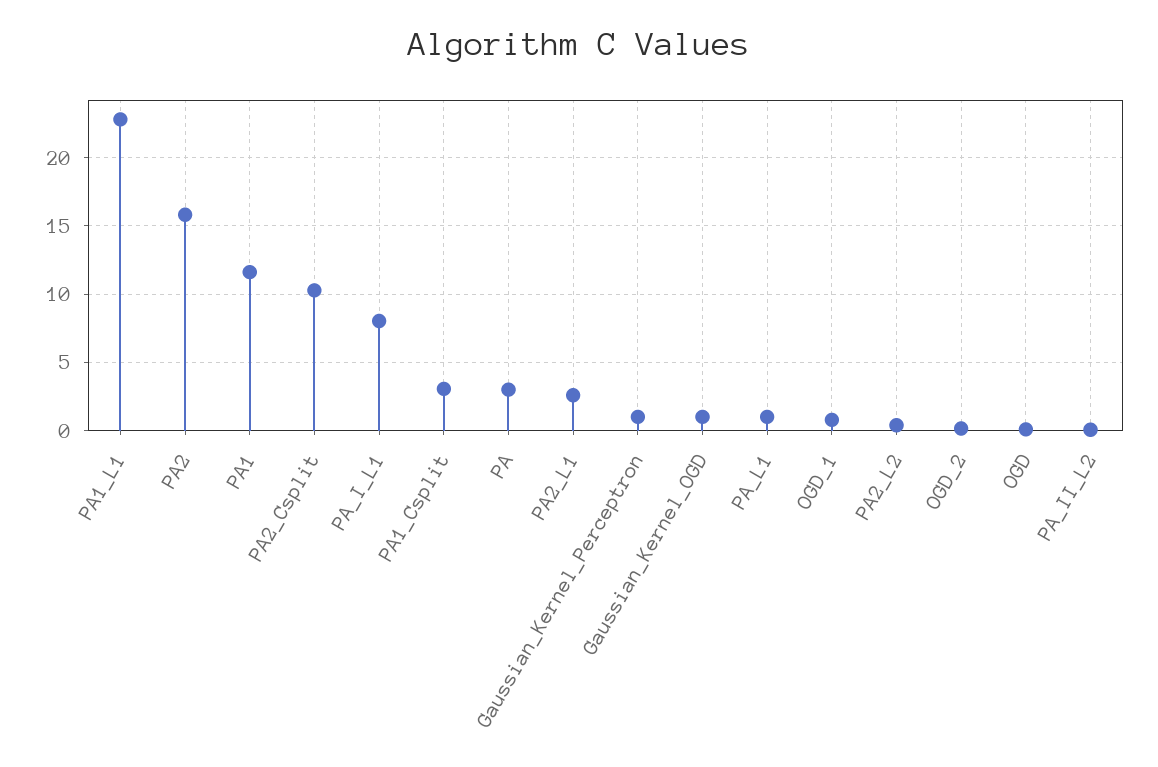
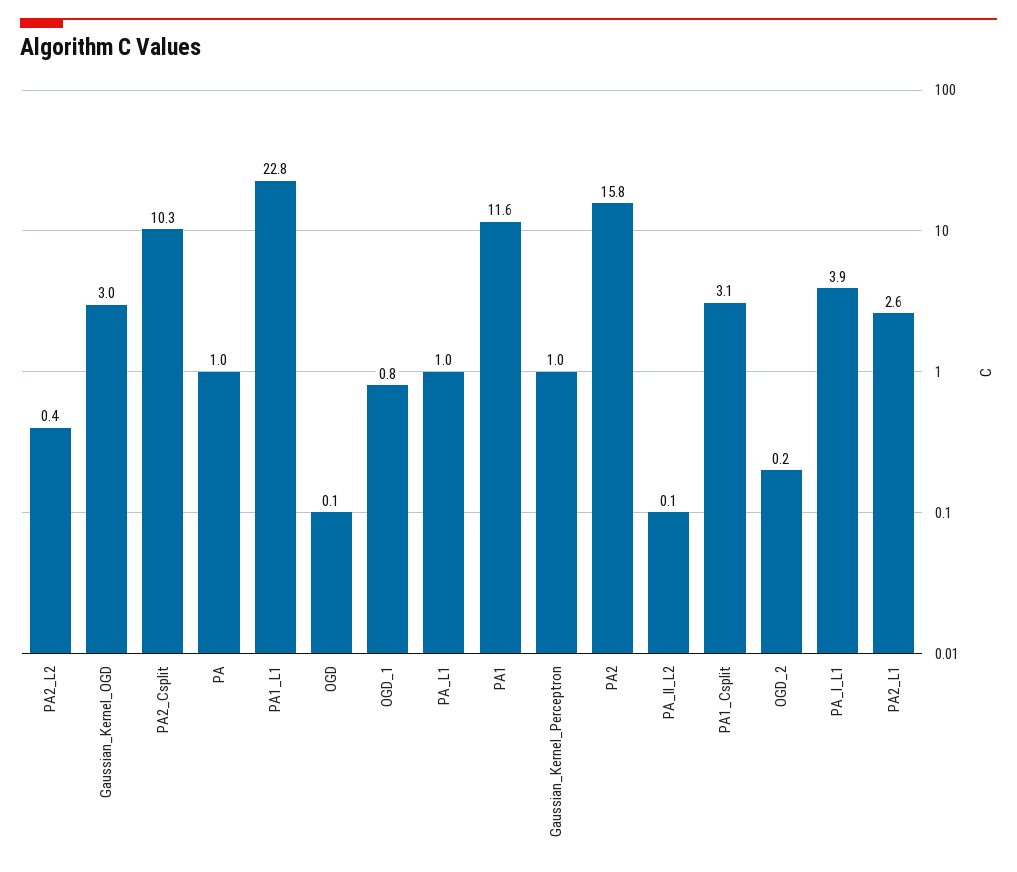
  {
    "PA1_L1": 22.8,
    "PA2": 15.8,
    "PA1": 11.6,
    "PA2_Csplit": 10.3,
-   "PA_I_L1": 8,
+   "PA_I_L1": 3.9,
    "PA1_Csplit": 3.1,
-   "PA": 3,
+   "PA": 1,
    "PA2_L1": 2.6,
    "Gaussian_Kernel_Perceptron": 1,
-   "Gaussian_Kernel_OGD": 1,
+   "Gaussian_Kernel_OGD": 3,
    "PA_L1": 1,
    "OGD_1": 0.8,
    "PA2_L2": 0.4,
    "OGD_2": 0.2,
    "OGD": 0.1,
    "PA_II_L2": 0.1
  }

